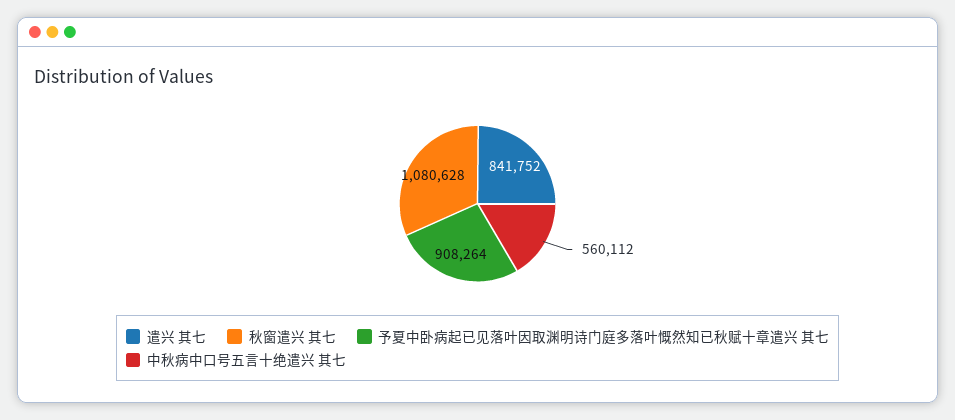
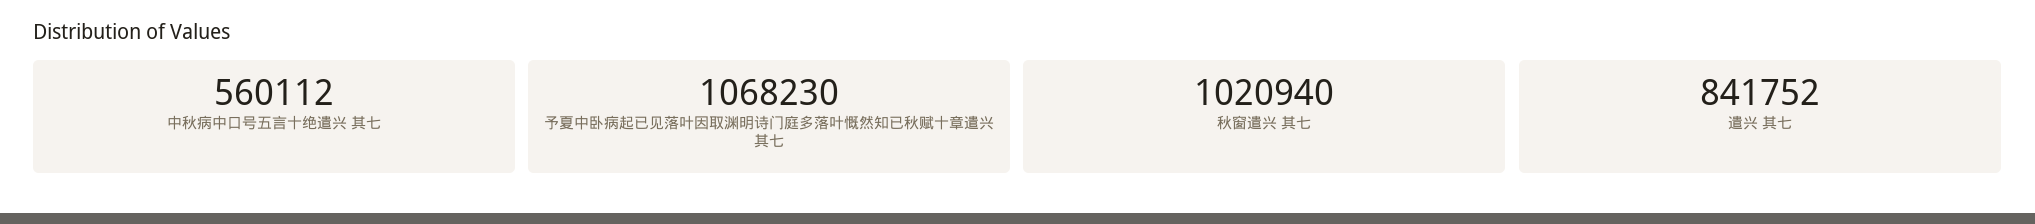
  {
    "遣兴 其七": 841752,
-   "秋窗遣兴 其七": 1080628,
+   "秋窗遣兴 其七": 1020940,
-   "予夏中卧病起已见落叶因取渊明诗门庭多落叶慨然知已秋赋十章遣兴 其七": 908264,
+   "予夏中卧病起已见落叶因取渊明诗门庭多落叶慨然知已秋赋十章遣兴 其七": 1068230,
    "中秋病中口号五言十绝遣兴 其七": 560112
  }

